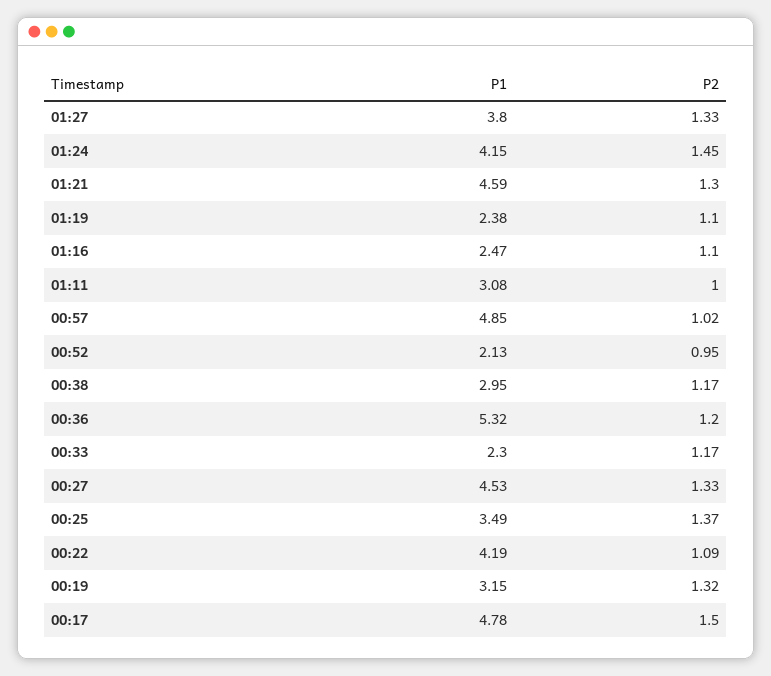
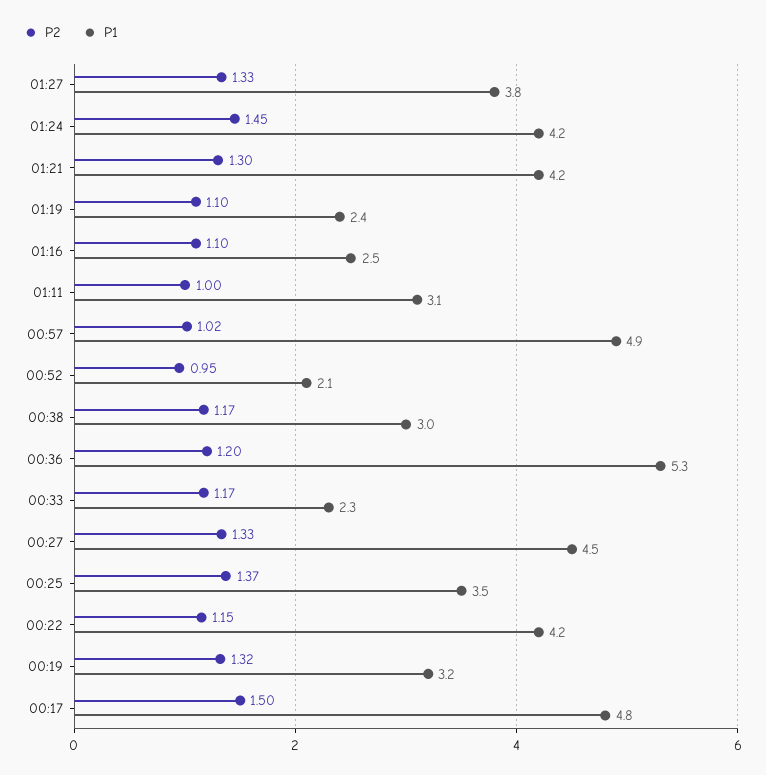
  {
    "P1": {
      "01:27": 3.8,
      "01:24": 4.15,
-     "01:21": 4.59,
+     "01:21": 4.2,
      "01:19": 2.38,
      "01:16": 2.47,
      "01:11": 3.08,
      "00:57": 4.85,
      "00:52": 2.13,
      "00:38": 2.95,
      "00:36": 5.32,
      "00:33": 2.3,
      "00:27": 4.53,
      "00:25": 3.49,
      "00:22": 4.19,
      "00:19": 3.15,
      "00:17": 4.78
    },
    "P2": {
      "01:27": 1.33,
      "01:24": 1.45,
      "01:21": 1.3,
      "01:19": 1.1,
      "01:16": 1.1,
      "01:11": 1,
      "00:57": 1.02,
      "00:52": 0.95,
      "00:38": 1.17,
      "00:36": 1.2,
      "00:33": 1.17,
      "00:27": 1.33,
      "00:25": 1.37,
-     "00:22": 1.09,
+     "00:22": 1.15,
      "00:19": 1.32,
      "00:17": 1.5
    }
  }

